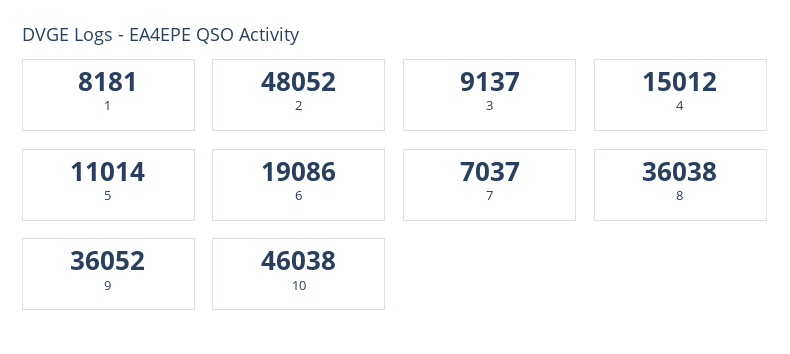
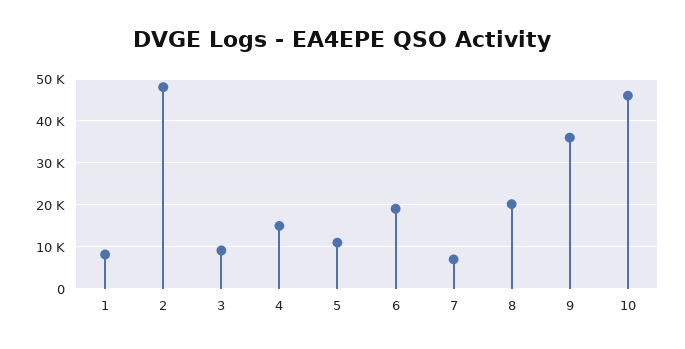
  {
    "1": 8181,
    "2": 48052,
    "3": 9137,
    "4": 15012,
    "5": 11014,
    "6": 19086,
    "7": 7037,
-   "8": 36038,
+   "8": 20000,
    "9": 36052,
    "10": 46038
  }

